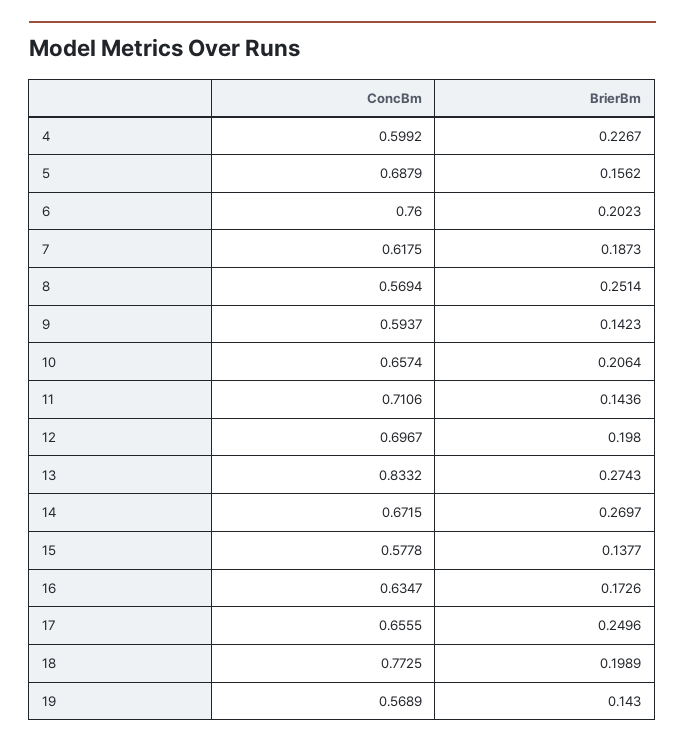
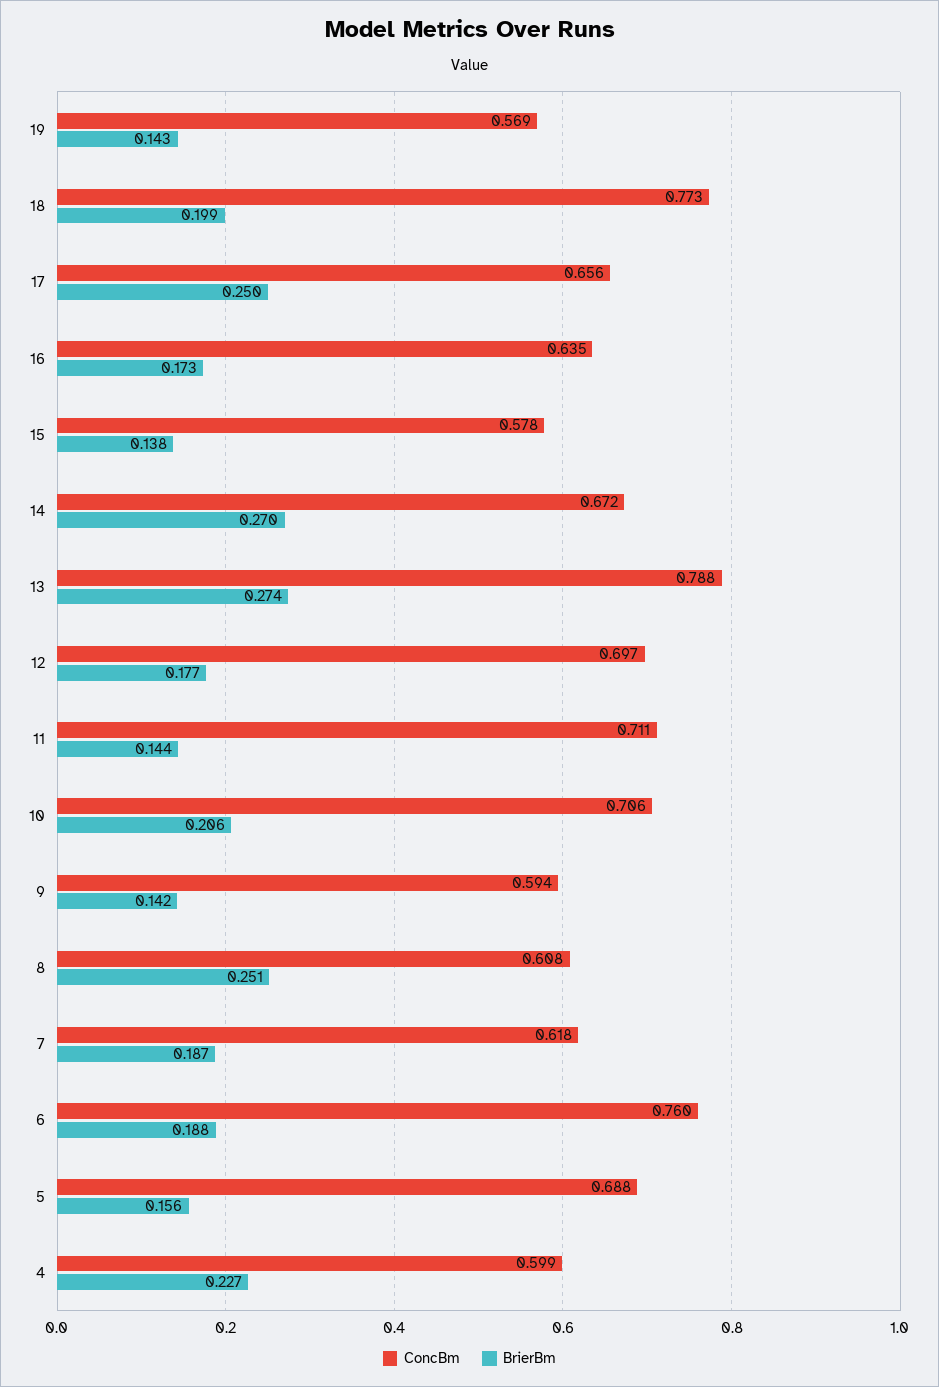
  {
    "ConcBm": {
      "4": 0.5992,
      "5": 0.6879,
      "6": 0.76,
      "7": 0.6175,
-     "8": 0.5694,
+     "8": 0.608,
      "9": 0.5937,
-     "10": 0.6574,
+     "10": 0.706,
      "11": 0.7106,
      "12": 0.6967,
-     "13": 0.8332,
+     "13": 0.788,
      "14": 0.6715,
      "15": 0.5778,
      "16": 0.6347,
      "17": 0.6555,
      "18": 0.7725,
      "19": 0.5689
    },
    "BrierBm": {
      "4": 0.2267,
      "5": 0.1562,
-     "6": 0.2023,
+     "6": 0.188,
      "7": 0.1873,
      "8": 0.2514,
      "9": 0.1423,
      "10": 0.2064,
      "11": 0.1436,
-     "12": 0.198,
+     "12": 0.177,
      "13": 0.2743,
      "14": 0.2697,
      "15": 0.1377,
      "16": 0.1726,
      "17": 0.2496,
      "18": 0.1989,
      "19": 0.143
    }
  }

